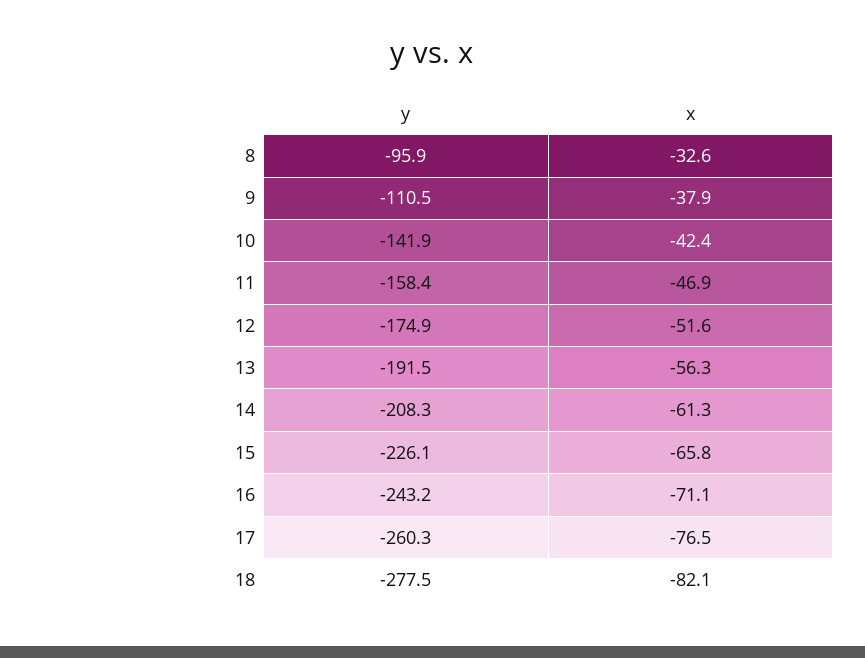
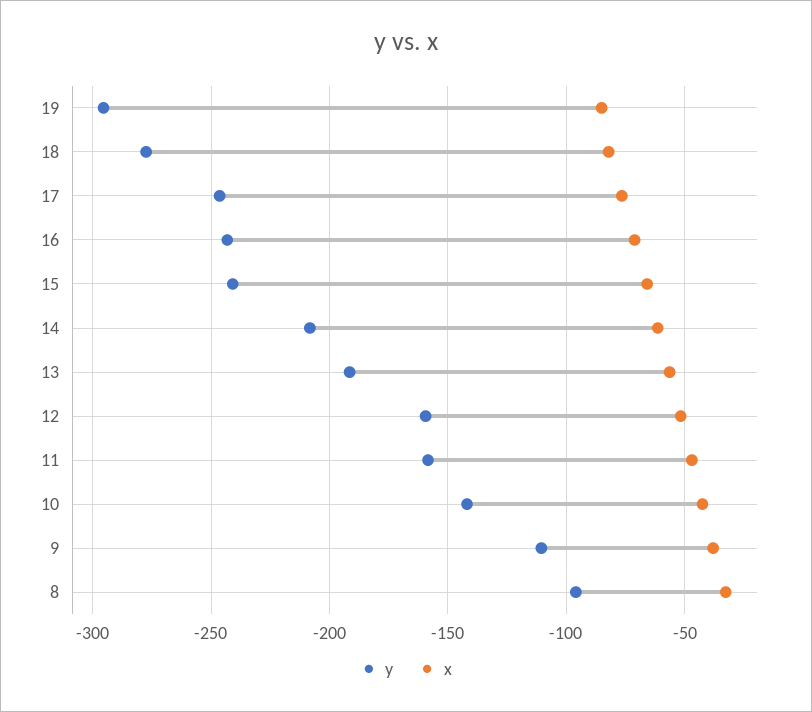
  {
    "y": {
      "8": -95.9,
      "9": -110.5,
      "10": -141.9,
      "11": -158.4,
-     "12": -174.9,
+     "12": -160,
      "13": -191.5,
      "14": -208.3,
-     "15": -226.1,
+     "15": -240,
      "16": -243.2,
-     "17": -260.3,
+     "17": -245,
-     "18": -277.5
+     "18": -277.5,
+     "19": -295
    },
    "x": {
      "8": -32.6,
      "9": -37.9,
      "10": -42.4,
      "11": -46.9,
      "12": -51.6,
      "13": -56.3,
      "14": -61.3,
      "15": -65.8,
      "16": -71.1,
      "17": -76.5,
-     "18": -82.1
+     "18": -82.1,
+     "19": -85
    }
  }

